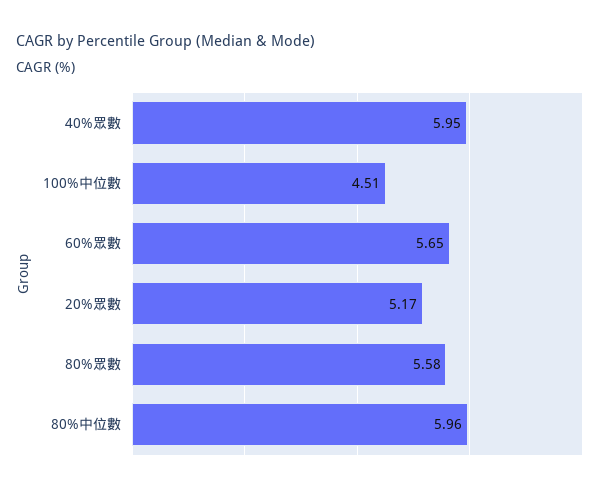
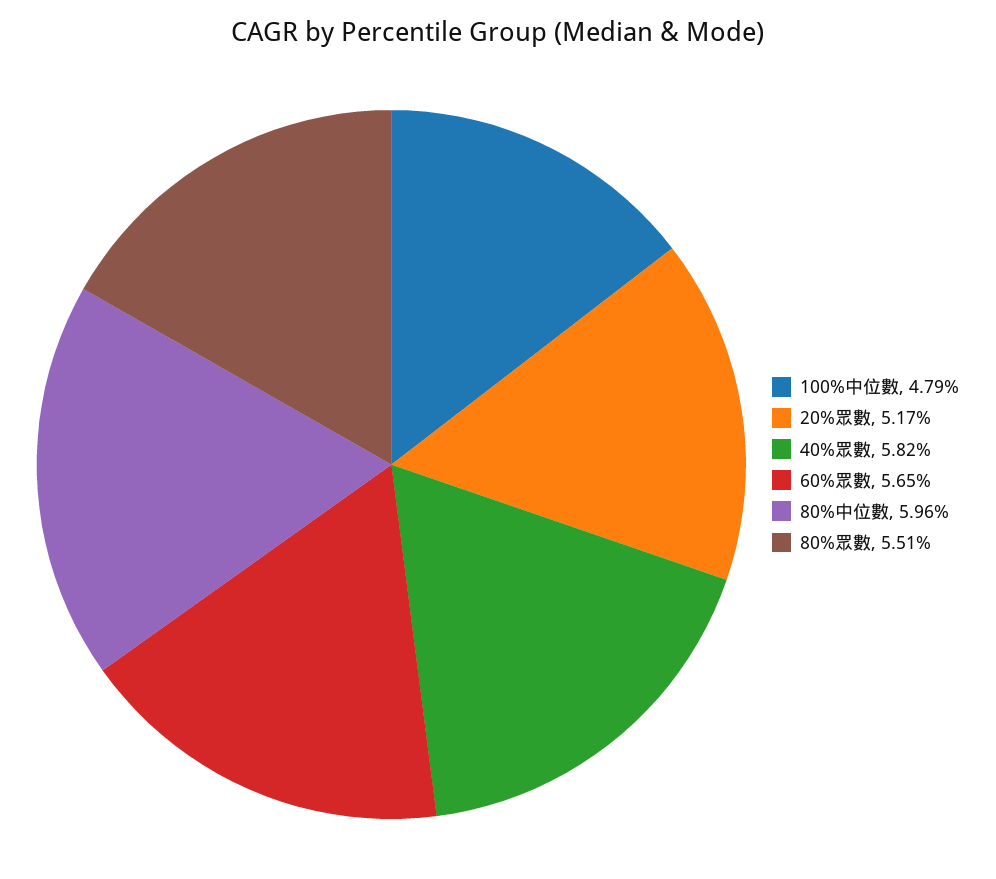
  {
-   "40%眾數": 5.95,
+   "40%眾數": 5.82,
-   "100%中位數": 4.51,
+   "100%中位數": 4.79,
    "60%眾數": 5.65,
    "20%眾數": 5.17,
-   "80%眾數": 5.58,
+   "80%眾數": 5.51,
    "80%中位數": 5.96
  }

